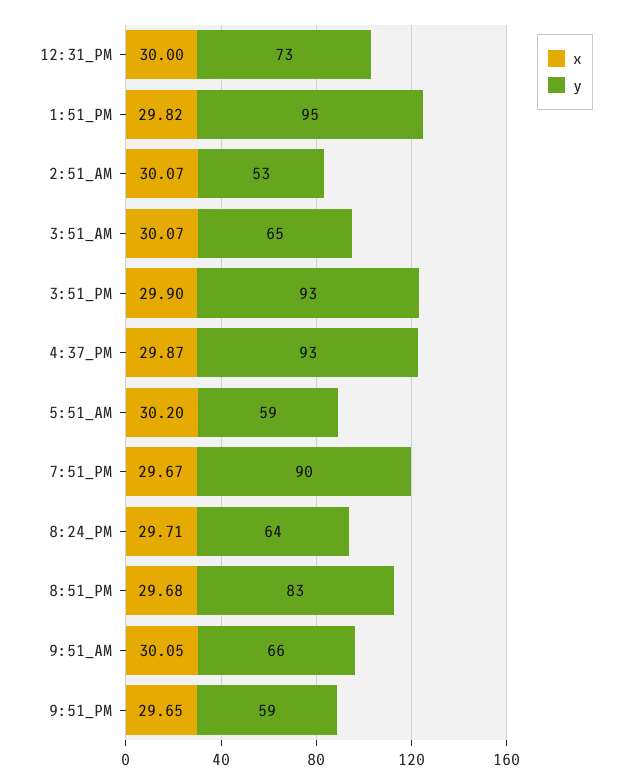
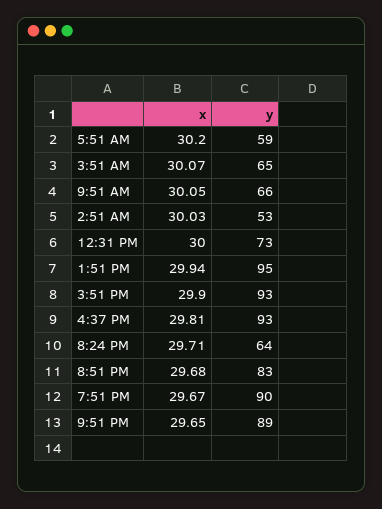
  {
    "x": {
      "12:31_PM": 30,
-     "1:51_PM": 29.82,
+     "1:51_PM": 29.94,
-     "2:51_AM": 30.07,
+     "2:51_AM": 30.03,
      "3:51_AM": 30.07,
      "3:51_PM": 29.9,
-     "4:37_PM": 29.87,
+     "4:37_PM": 29.81,
      "5:51_AM": 30.2,
      "7:51_PM": 29.67,
      "8:24_PM": 29.71,
      "8:51_PM": 29.68,
      "9:51_AM": 30.05,
      "9:51_PM": 29.65
    },
    "y": {
      "12:31_PM": 73,
      "1:51_PM": 95,
      "2:51_AM": 53,
      "3:51_AM": 65,
      "3:51_PM": 93,
      "4:37_PM": 93,
      "5:51_AM": 59,
      "7:51_PM": 90,
      "8:24_PM": 64,
      "8:51_PM": 83,
      "9:51_AM": 66,
-     "9:51_PM": 59
+     "9:51_PM": 89
    }
  }

